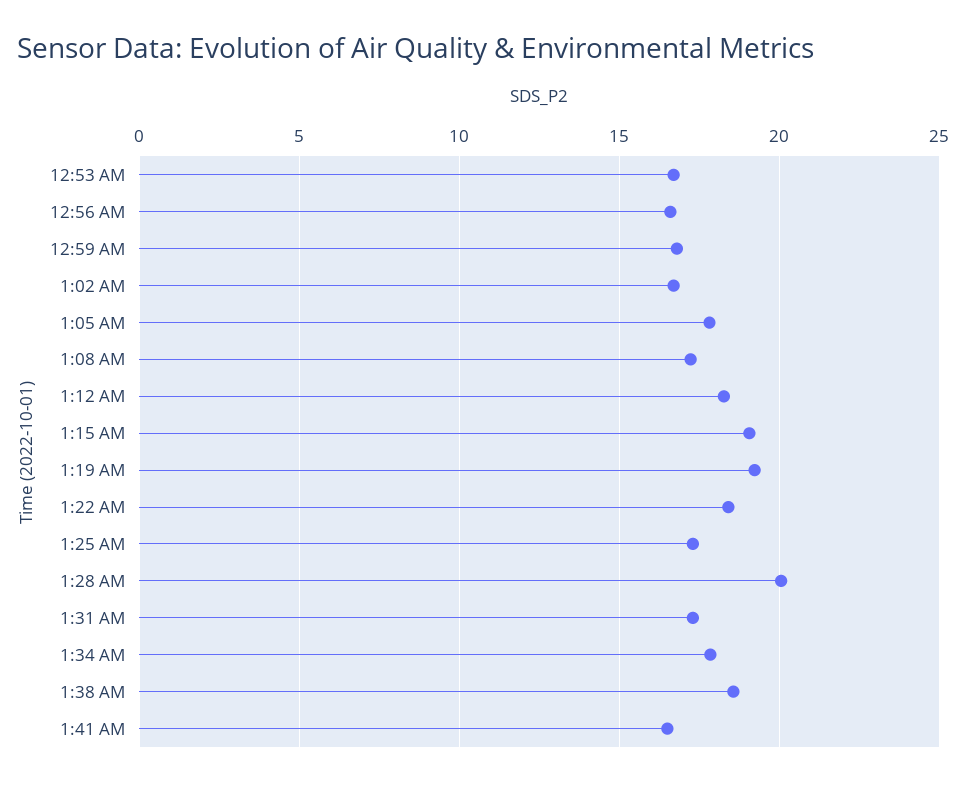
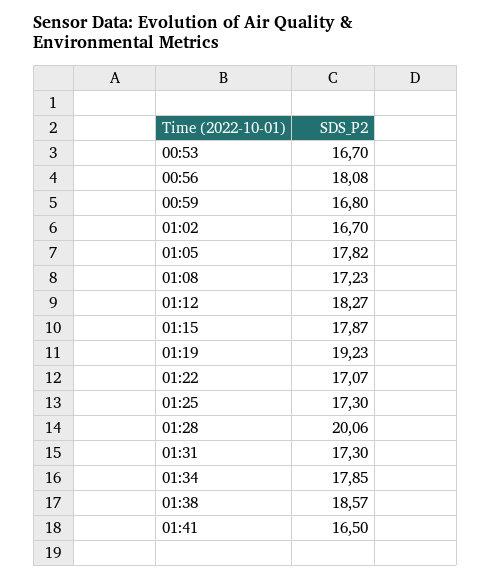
  {
    "12:53 AM": 16.7,
-   "12:56 AM": 16.5,
+   "12:56 AM": 18.08,
    "12:59 AM": 16.8,
    "1:02 AM": 16.7,
    "1:05 AM": 17.82,
    "1:08 AM": 17.23,
    "1:12 AM": 18.27,
-   "1:15 AM": 19,
+   "1:15 AM": 17.87,
    "1:19 AM": 19.23,
-   "1:22 AM": 18.5,
+   "1:22 AM": 17.07,
    "1:25 AM": 17.3,
    "1:28 AM": 20.06,
    "1:31 AM": 17.3,
    "1:34 AM": 17.85,
    "1:38 AM": 18.57,
    "1:41 AM": 16.5
  }

